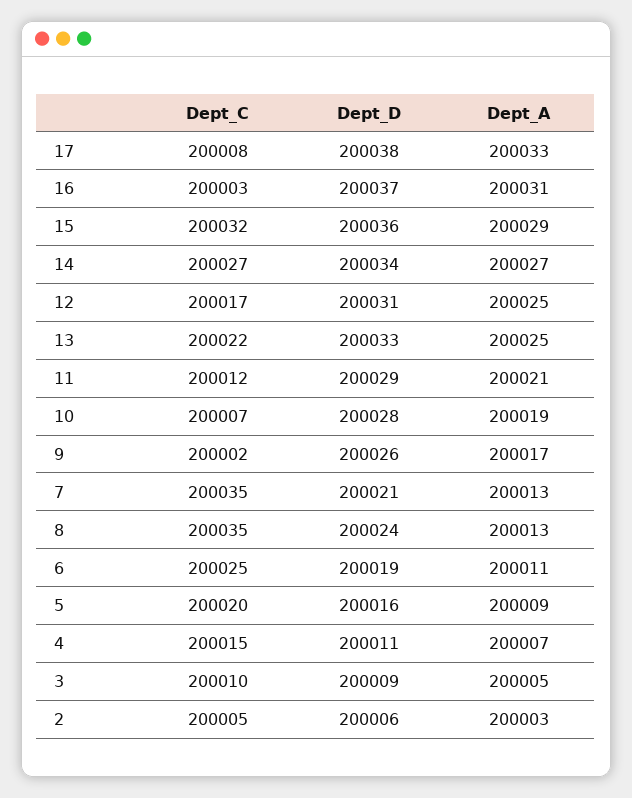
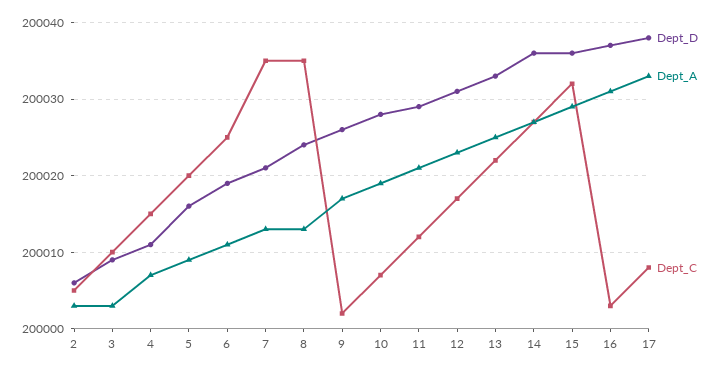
  {
    "Dept_C": {
      "17": 200008,
      "16": 200003,
      "15": 200032,
      "14": 200027,
      "12": 200017,
      "13": 200022,
      "11": 200012,
      "10": 200007,
      "9": 200002,
      "7": 200035,
      "8": 200035,
      "6": 200025,
      "5": 200020,
      "4": 200015,
      "3": 200010,
      "2": 200005
    },
    "Dept_D": {
      "17": 200038,
      "16": 200037,
      "15": 200036,
-     "14": 200034,
+     "14": 200036,
      "12": 200031,
      "13": 200033,
      "11": 200029,
      "10": 200028,
      "9": 200026,
      "7": 200021,
      "8": 200024,
      "6": 200019,
      "5": 200016,
      "4": 200011,
      "3": 200009,
      "2": 200006
    },
    "Dept_A": {
      "17": 200033,
      "16": 200031,
      "15": 200029,
      "14": 200027,
-     "12": 200025,
+     "12": 200023,
      "13": 200025,
      "11": 200021,
      "10": 200019,
      "9": 200017,
      "7": 200013,
      "8": 200013,
      "6": 200011,
      "5": 200009,
      "4": 200007,
-     "3": 200005,
+     "3": 200003,
      "2": 200003
    }
  }

